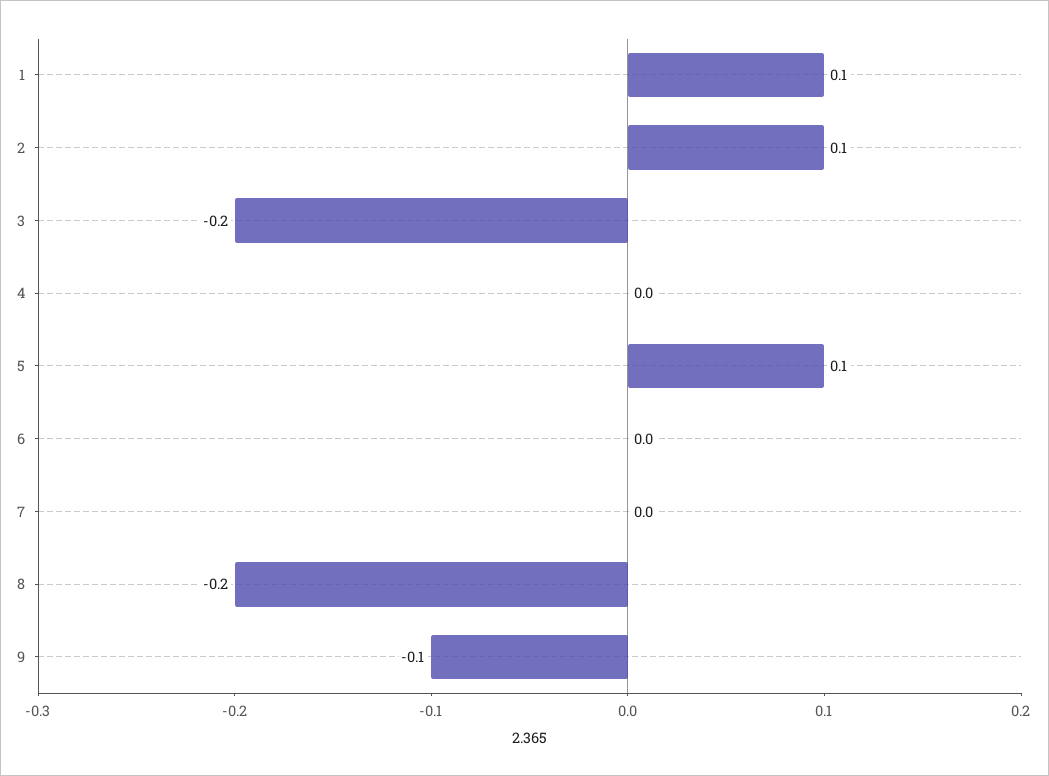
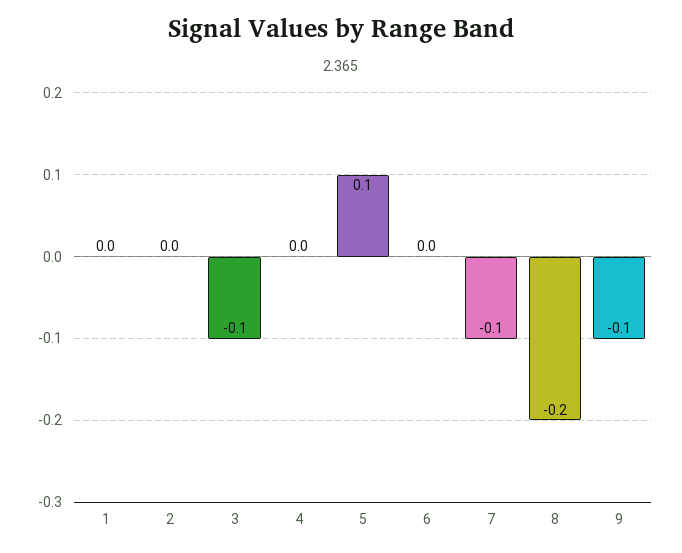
  {
-   "1": 0.1,
+   "1": 0,
-   "2": 0.1,
+   "2": 0,
-   "3": -0.2,
+   "3": -0.1,
    "4": 0,
    "5": 0.1,
    "6": 0,
-   "7": 0,
+   "7": -0.1,
    "8": -0.2,
    "9": -0.1
  }

